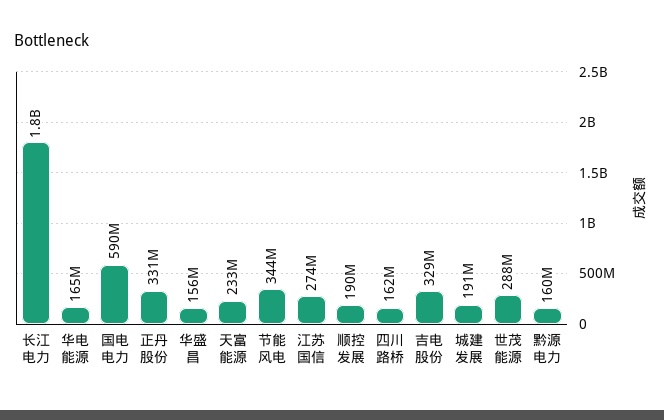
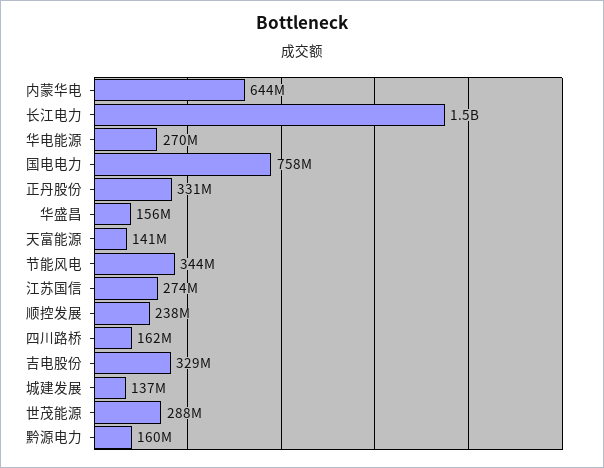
  {
-   "长江电力": 1800000000,
+   "长江电力": 1500000000,
-   "华电能源": 165000000,
+   "华电能源": 270000000,
-   "国电电力": 590000000,
+   "国电电力": 758000000,
    "正丹股份": 331000000,
    "华盛昌": 156000000,
-   "天富能源": 233000000,
+   "天富能源": 141000000,
    "节能风电": 344000000,
    "江苏国信": 274000000,
-   "顺控发展": 190000000,
+   "顺控发展": 238000000,
    "四川路桥": 162000000,
    "吉电股份": 329000000,
-   "城建发展": 191000000,
+   "城建发展": 137000000,
    "世茂能源": 288000000,
-   "黔源电力": 160000000
+   "黔源电力": 160000000,
+   "内蒙华电": 644000000
  }

